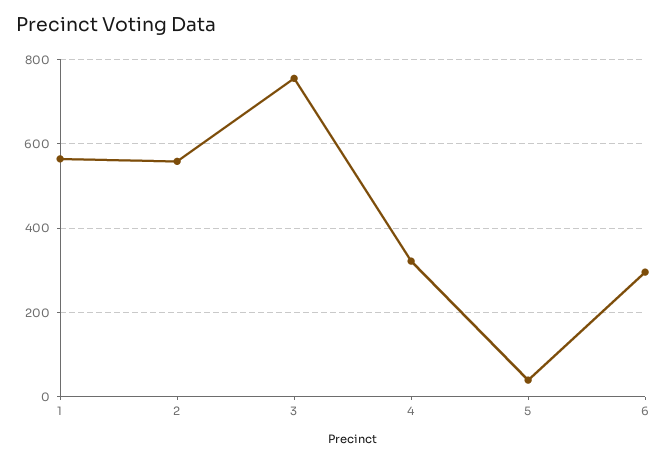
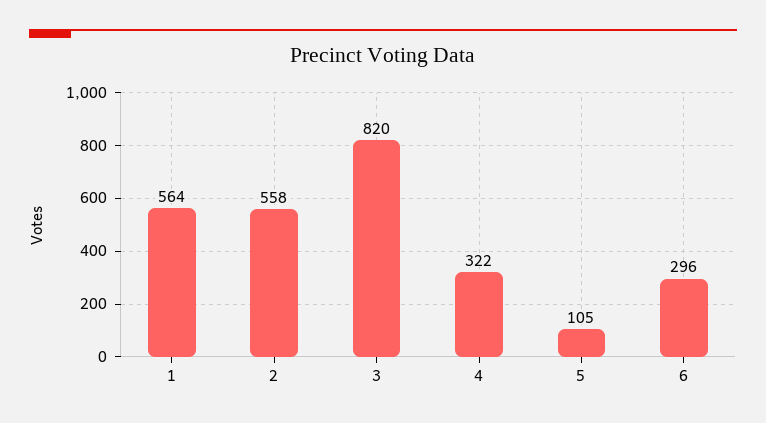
  {
    "1": 564,
    "2": 558,
-   "3": 760,
+   "3": 820,
    "4": 322,
-   "5": 40,
+   "5": 105,
    "6": 296
  }

